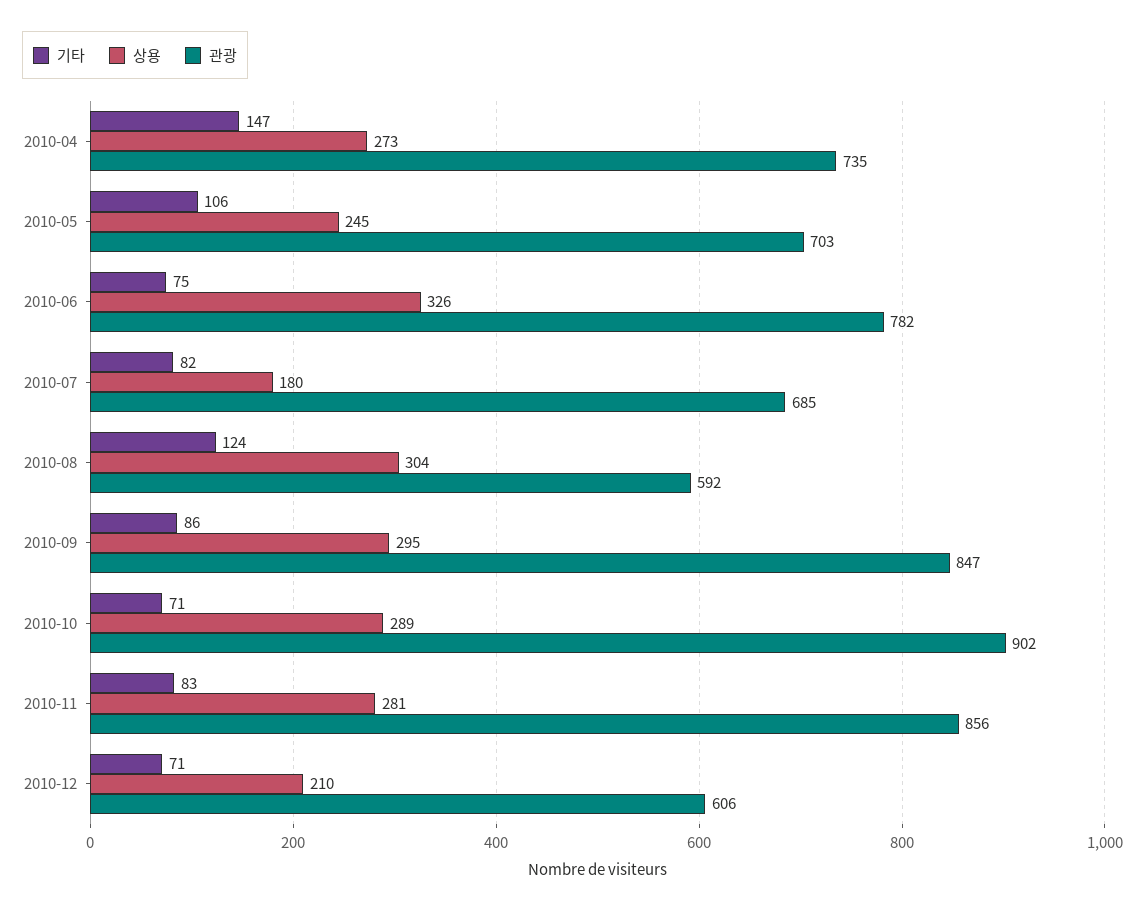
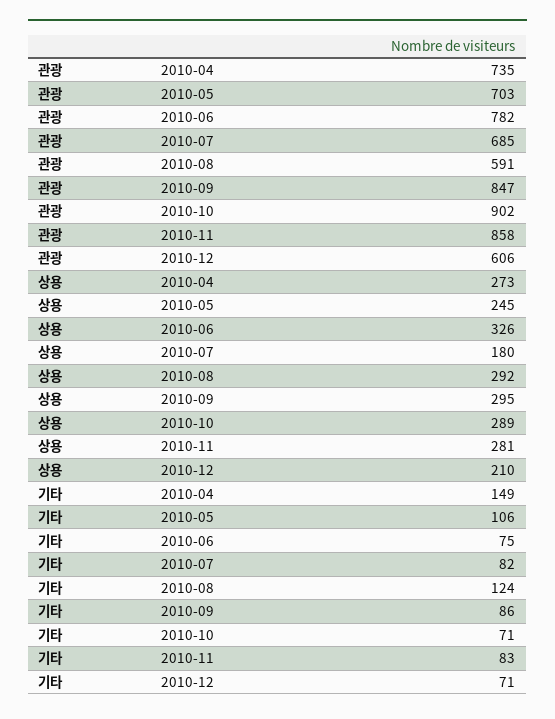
  {
    "기타": {
-     "2010-04": 147,
+     "2010-04": 149,
      "2010-05": 106,
      "2010-06": 75,
      "2010-07": 82,
      "2010-08": 124,
      "2010-09": 86,
      "2010-10": 71,
      "2010-11": 83,
      "2010-12": 71
    },
    "상용": {
      "2010-04": 273,
      "2010-05": 245,
      "2010-06": 326,
      "2010-07": 180,
-     "2010-08": 304,
+     "2010-08": 292,
      "2010-09": 295,
      "2010-10": 289,
      "2010-11": 281,
      "2010-12": 210
    },
    "관광": {
      "2010-04": 735,
      "2010-05": 703,
      "2010-06": 782,
      "2010-07": 685,
-     "2010-08": 592,
+     "2010-08": 591,
      "2010-09": 847,
      "2010-10": 902,
-     "2010-11": 856,
+     "2010-11": 858,
      "2010-12": 606
    }
  }

